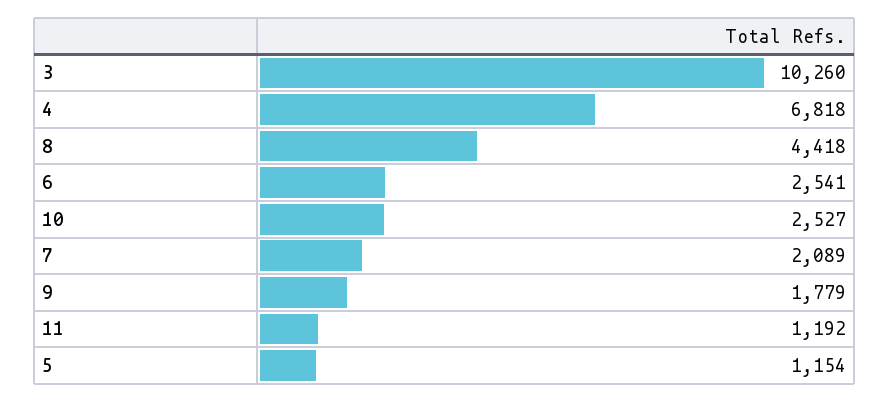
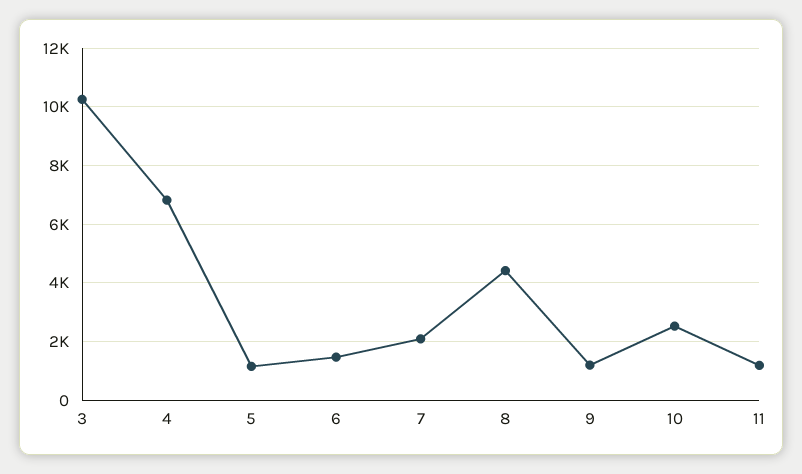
  {
    "3": 10260,
    "4": 6818,
    "8": 4418,
-   "6": 2541,
+   "6": 1500,
    "10": 2527,
    "7": 2089,
-   "9": 1779,
+   "9": 1250,
    "11": 1192,
    "5": 1154
  }

